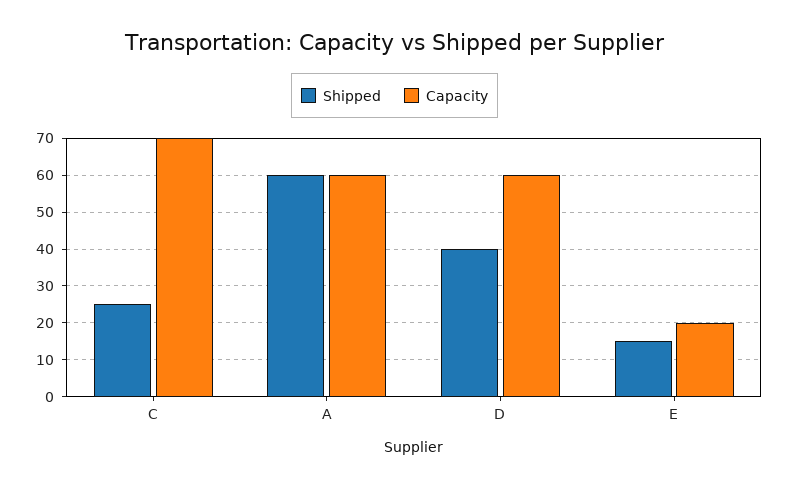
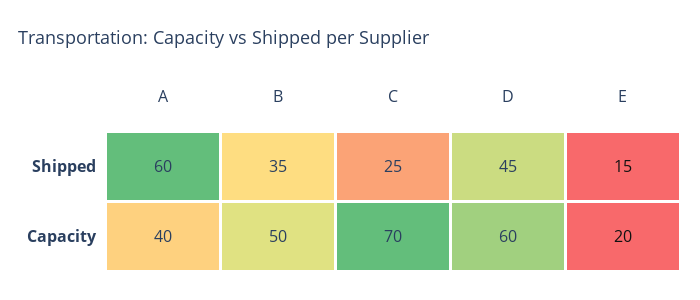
  {
    "Shipped": {
      "C": 25,
      "A": 60,
-     "D": 40,
+     "D": 45,
-     "E": 15
+     "E": 15,
+     "B": 35
    },
    "Capacity": {
      "C": 70,
-     "A": 60,
+     "A": 40,
      "D": 60,
-     "E": 20
+     "E": 20,
+     "B": 50
    }
  }

